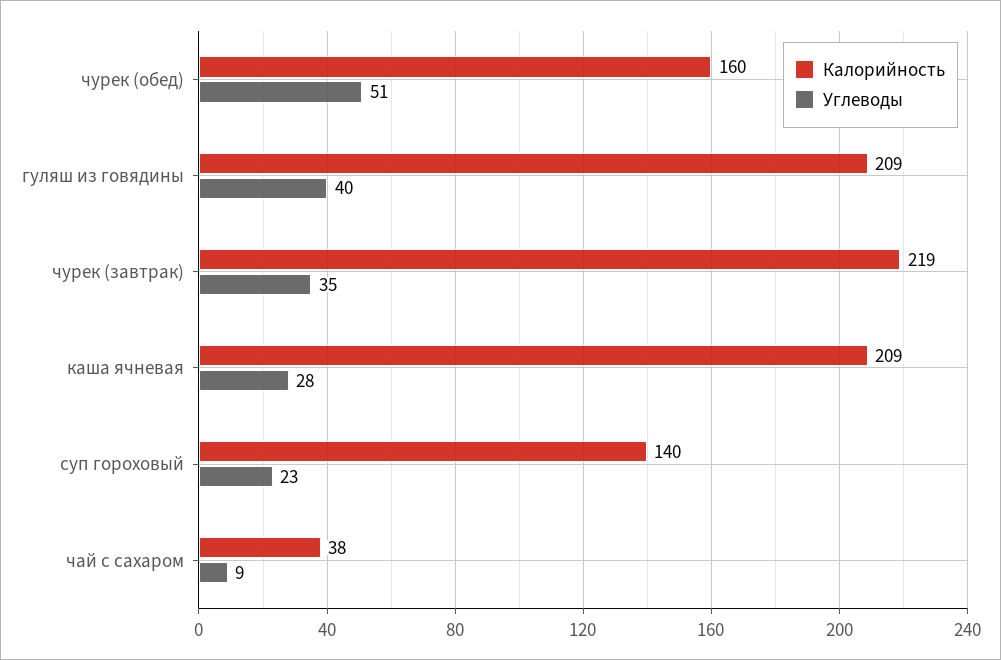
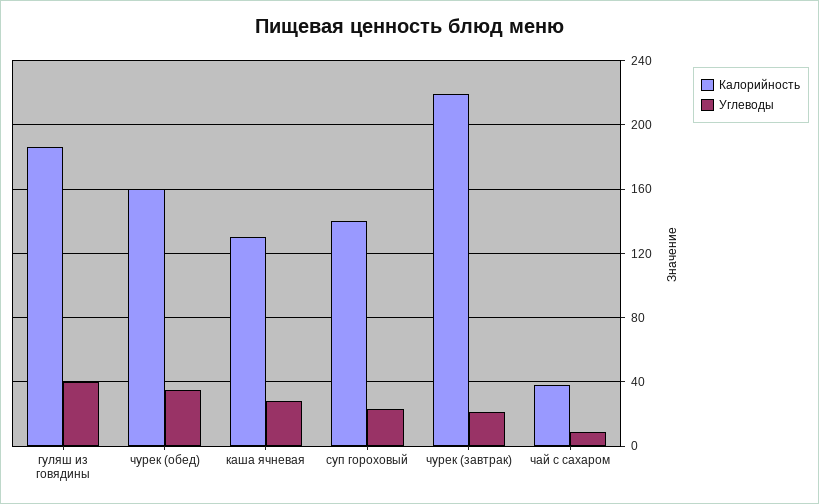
  {
    "Калорийность": {
      "чурек (обед)": 160,
-     "гуляш из говядины": 209,
+     "гуляш из говядины": 185,
      "чурек (завтрак)": 219,
-     "каша ячневая": 209,
+     "каша ячневая": 130,
      "суп гороховый": 140,
      "чай с сахаром": 38
    },
    "Углеводы": {
-     "чурек (обед)": 51,
+     "чурек (обед)": 35,
      "гуляш из говядины": 40,
-     "чурек (завтрак)": 35,
+     "чурек (завтрак)": 20,
      "каша ячневая": 28,
      "суп гороховый": 23,
      "чай с сахаром": 9
    }
  }

